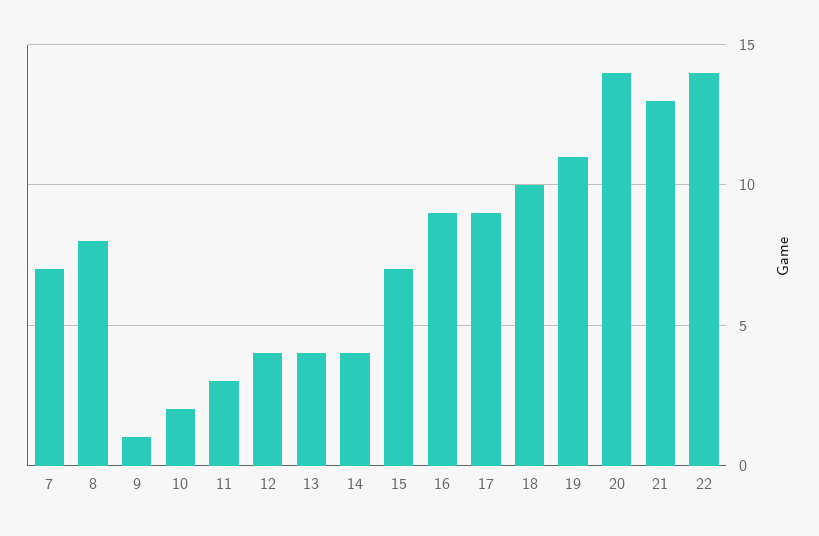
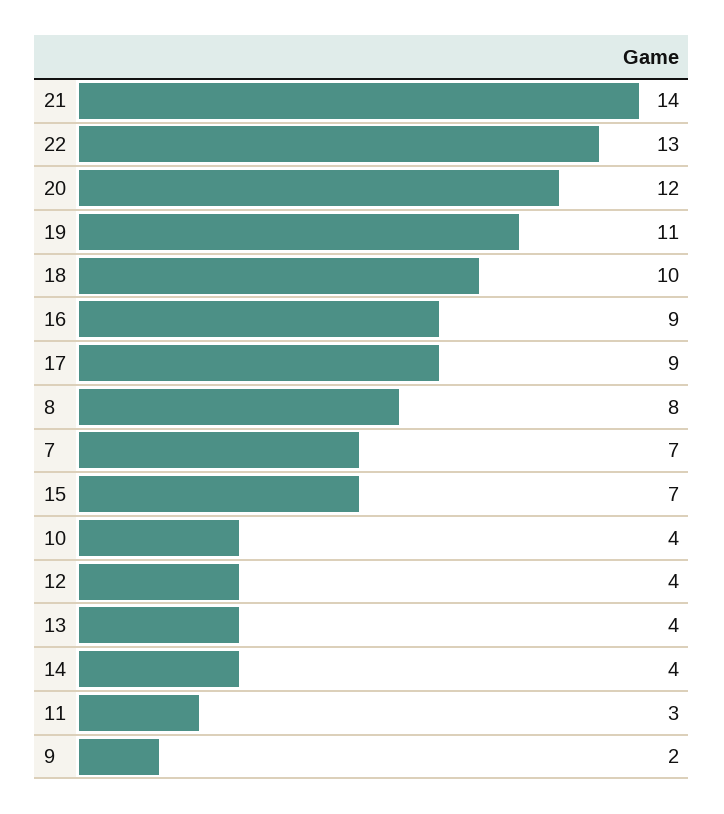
  {
    "7": 7,
    "8": 8,
-   "9": 1,
+   "9": 2,
-   "10": 2,
+   "10": 4,
    "11": 3,
    "12": 4,
    "13": 4,
    "14": 4,
    "15": 7,
    "16": 9,
    "17": 9,
    "18": 10,
    "19": 11,
-   "20": 14,
+   "20": 12,
-   "21": 13,
+   "21": 14,
-   "22": 14
+   "22": 13
  }

